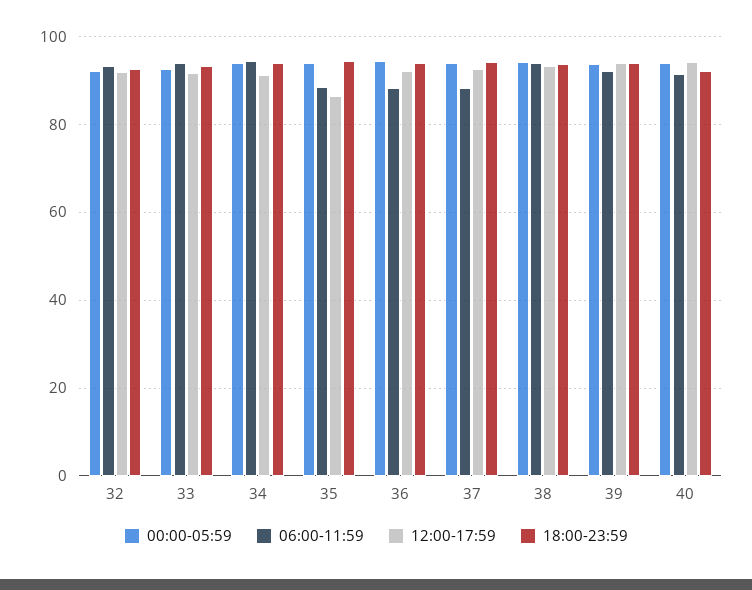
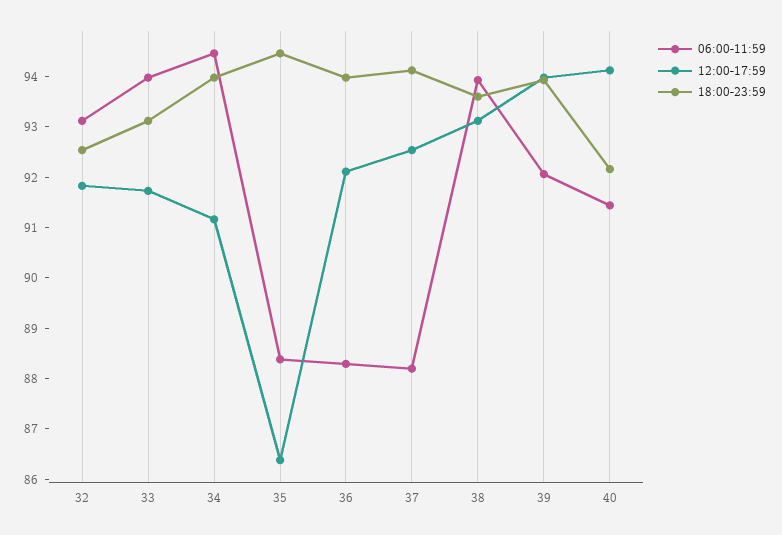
  {
-   "00:00-05:59": {
-     "32": 92,
-     "33": 92,
-     "34": 94,
-     "35": 94,
-     "36": 94,
-     "37": 94,
-     "38": 94,
-     "39": 94,
-     "40": 94
-   },
    "06:00-11:59": {
      "32": 93.2,
      "33": 94,
      "34": 94.4,
      "35": 88.4,
      "36": 88.2,
      "37": 88.2,
      "38": 94,
      "39": 92,
      "40": 91.4
    },
    "12:00-17:59": {
      "32": 91.8,
      "33": 91.8,
      "34": 91.2,
      "35": 86.4,
      "36": 92.2,
      "37": 92.6,
      "38": 93.2,
      "39": 94,
      "40": 94.2
    },
    "18:00-23:59": {
      "32": 92.6,
      "33": 93.2,
      "34": 94,
      "35": 94.4,
      "36": 94,
      "37": 94.2,
      "38": 93.6,
      "39": 94,
      "40": 92.2
    }
  }

